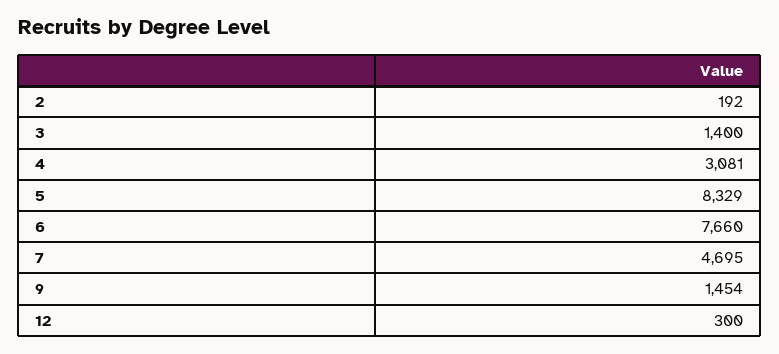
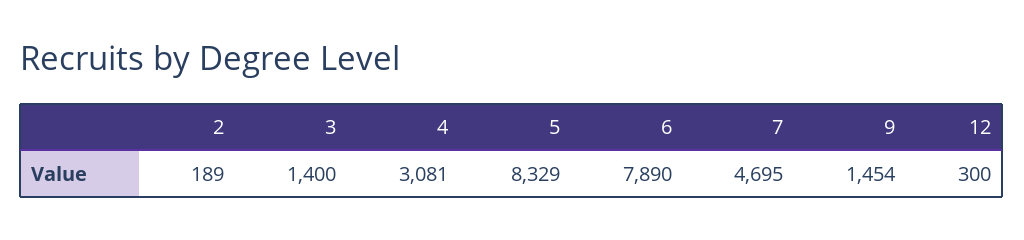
  {
-   "2": 192,
+   "2": 189,
    "3": 1400,
    "4": 3081,
    "5": 8329,
-   "6": 7660,
+   "6": 7890,
    "7": 4695,
    "9": 1454,
    "12": 300
  }

